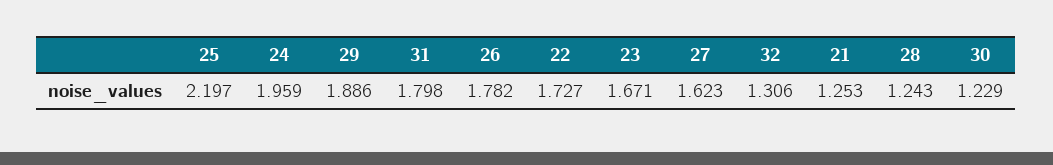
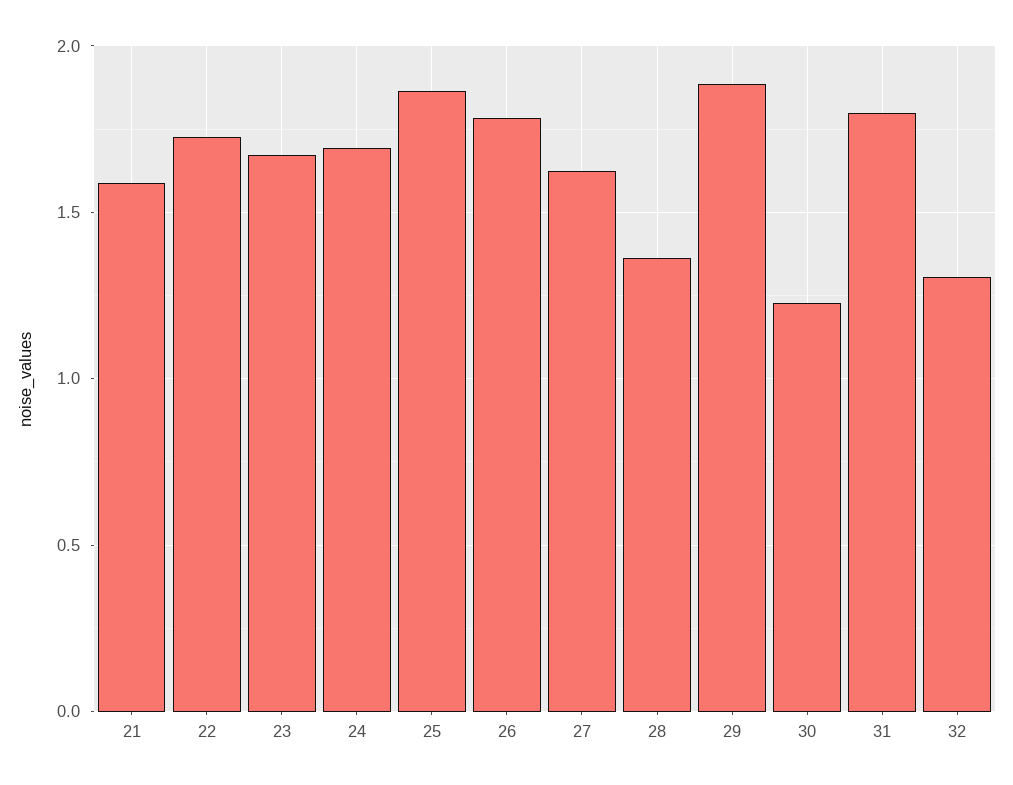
  {
-   "25": 2.197,
+   "25": 1.85,
-   "24": 1.959,
+   "24": 1.7,
    "29": 1.886,
    "31": 1.798,
    "26": 1.782,
    "22": 1.727,
    "23": 1.671,
    "27": 1.623,
    "32": 1.306,
-   "21": 1.253,
+   "21": 1.6,
-   "28": 1.243,
+   "28": 1.35,
    "30": 1.229
  }

